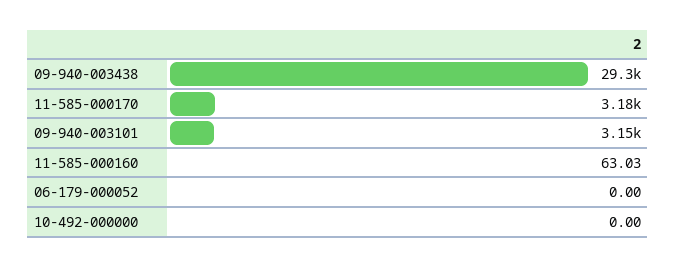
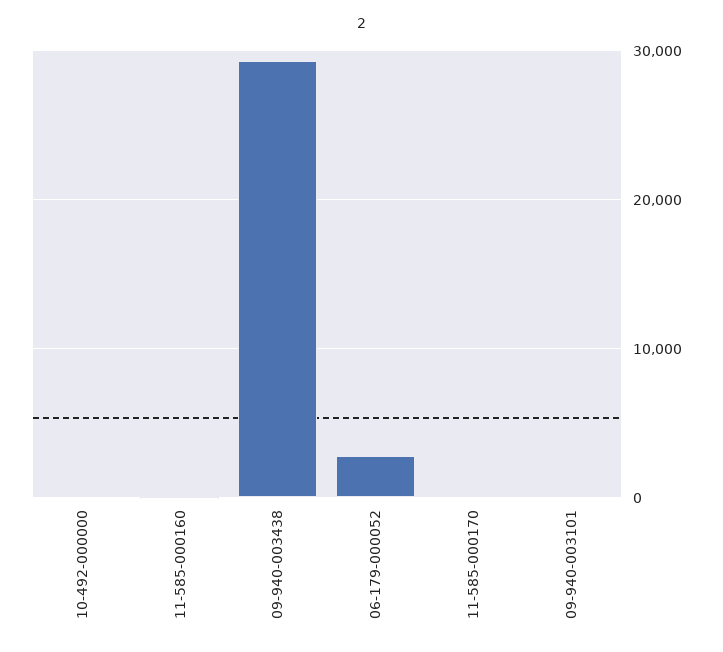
  {
    "09-940-003438": 29300,
-   "11-585-000170": 3180,
+   "11-585-000170": 0,
-   "09-940-003101": 3150,
+   "09-940-003101": 0,
    "11-585-000160": 63.03,
-   "06-179-000052": 0,
+   "06-179-000052": 3000,
    "10-492-000000": 0
  }

